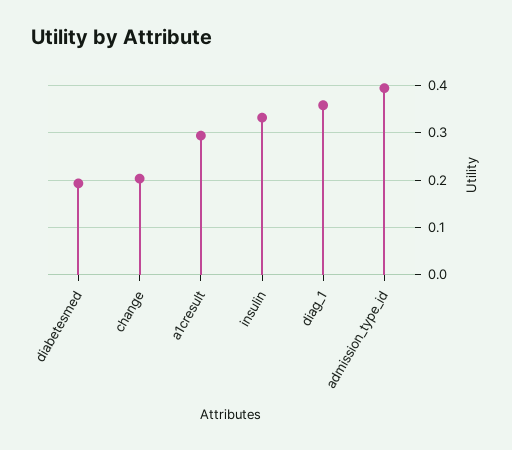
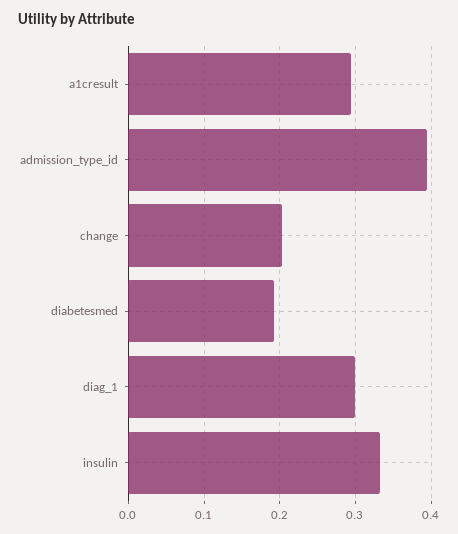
  {
    "diabetesmed": 0.19,
    "change": 0.2,
    "a1cresult": 0.29,
    "insulin": 0.33,
-   "diag_1": 0.36,
+   "diag_1": 0.3,
    "admission_type_id": 0.39
  }

